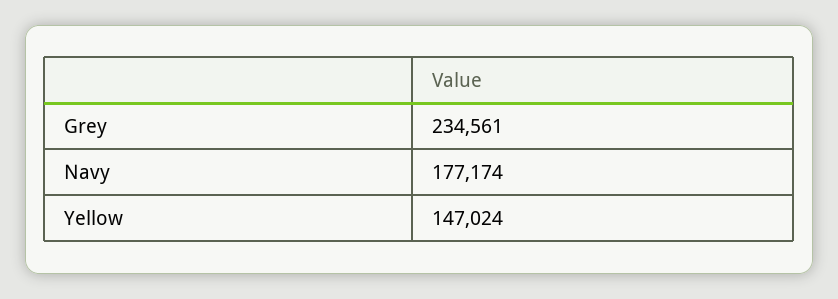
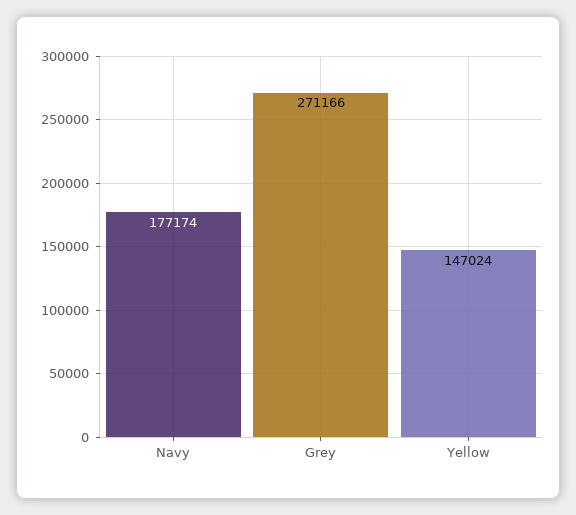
  {
-   "Grey": 234561,
+   "Grey": 271166,
    "Navy": 177174,
    "Yellow": 147024
  }

